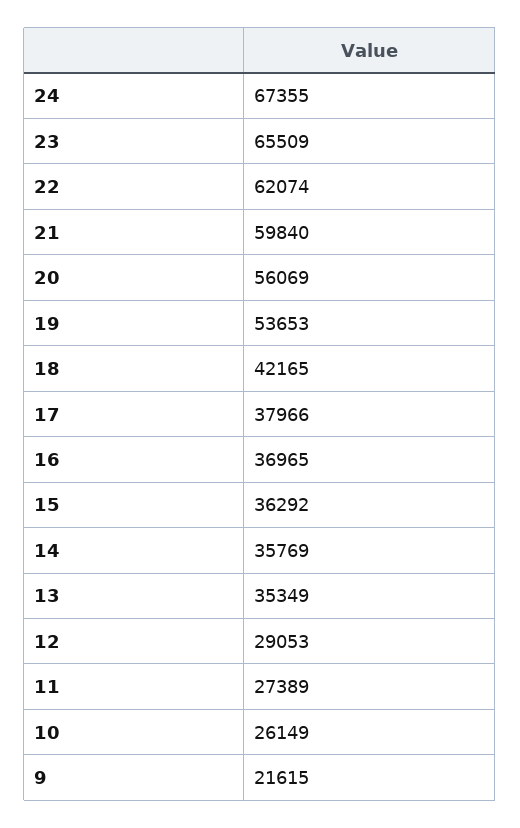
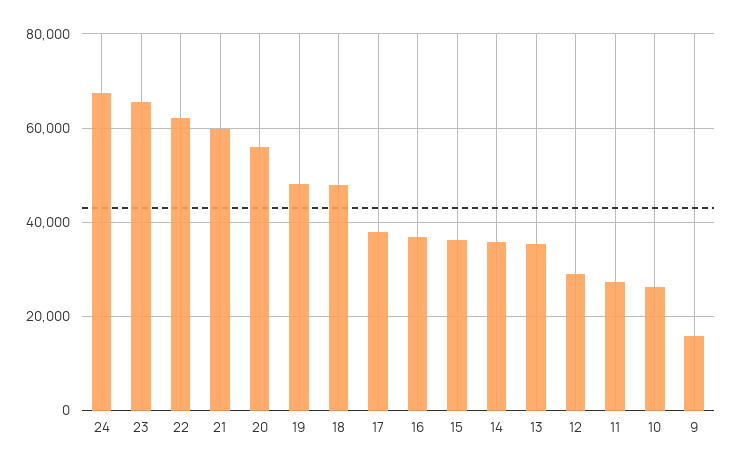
  {
    "24": 67355,
    "23": 65509,
    "22": 62074,
    "21": 59840,
    "20": 56069,
-   "19": 53653,
+   "19": 48000,
-   "18": 42165,
+   "18": 48000,
    "17": 37966,
    "16": 36965,
    "15": 36292,
    "14": 35769,
    "13": 35349,
    "12": 29053,
    "11": 27389,
    "10": 26149,
-   "9": 21615
+   "9": 16000
  }

